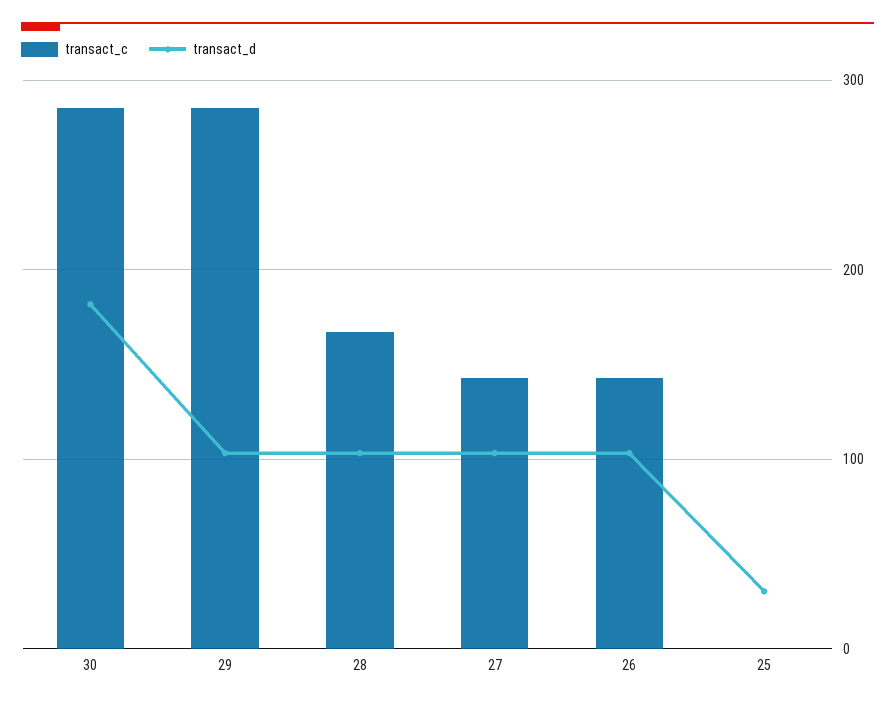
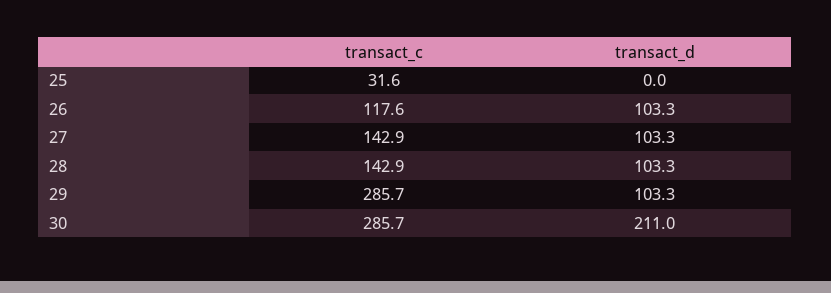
  {
    "transact_c": {
      "30": 285.7,
      "29": 285.7,
-     "28": 170,
+     "28": 142.9,
      "27": 142.9,
-     "26": 140,
+     "26": 117.6,
-     "25": 0
+     "25": 31.6
    },
    "transact_d": {
-     "30": 180,
+     "30": 211,
      "29": 103.3,
      "28": 103.3,
      "27": 103.3,
      "26": 103.3,
-     "25": 30
+     "25": 0
    }
  }

